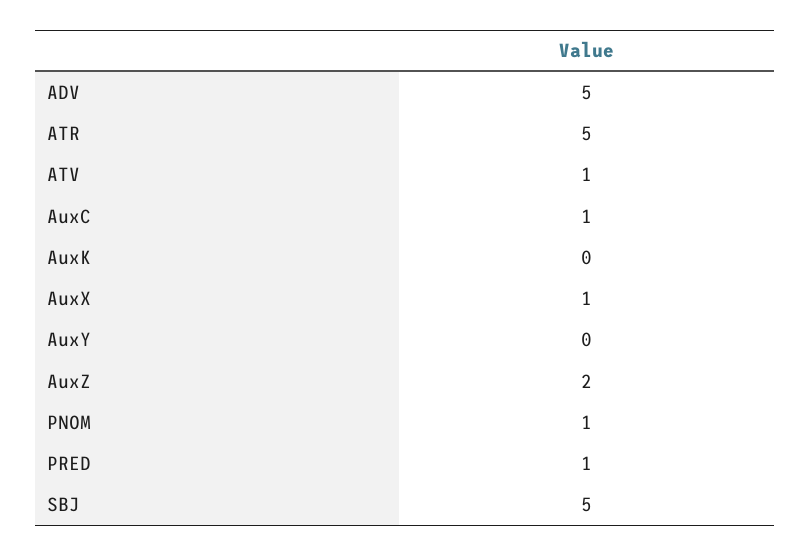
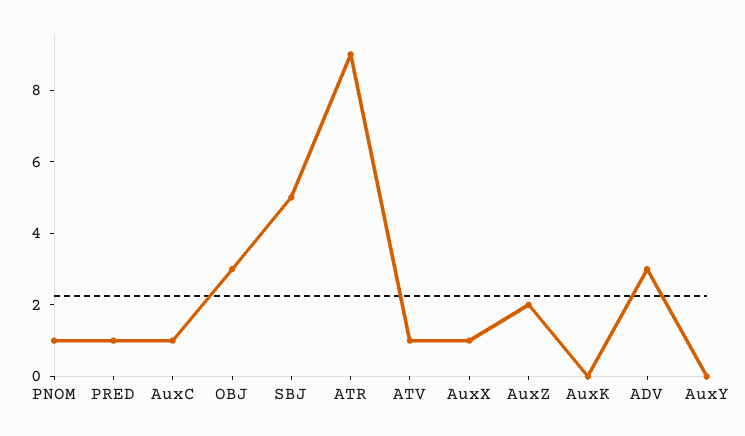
  {
-   "ADV": 5,
+   "ADV": 3,
-   "ATR": 5,
+   "ATR": 9,
    "ATV": 1,
    "AuxC": 1,
    "AuxK": 0,
    "AuxX": 1,
    "AuxY": 0,
    "AuxZ": 2,
    "PNOM": 1,
    "PRED": 1,
-   "SBJ": 5
+   "SBJ": 5,
+   "OBJ": 3
  }

